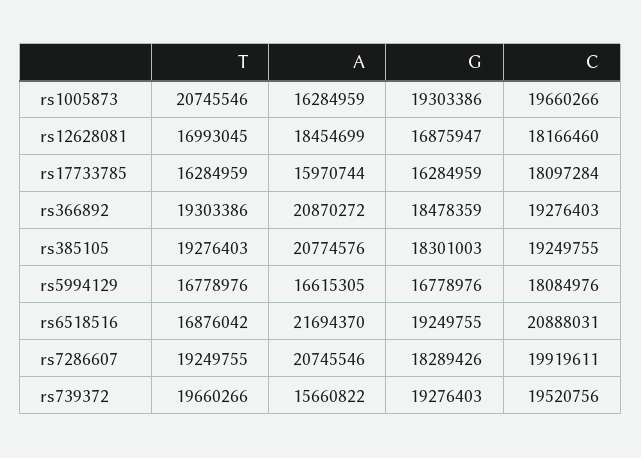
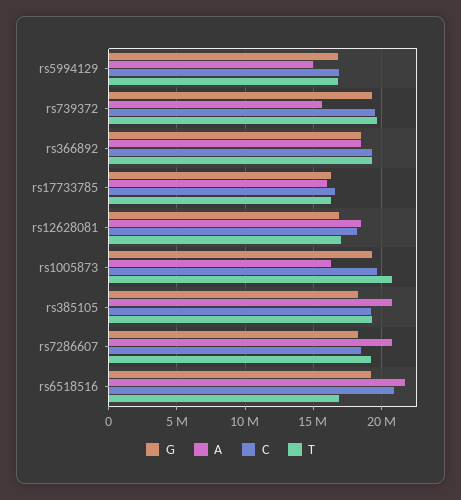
  {
    "T": {
      "rs1005873": 20745546,
      "rs12628081": 16993045,
      "rs17733785": 16284959,
      "rs366892": 19303386,
      "rs385105": 19276403,
      "rs5994129": 16778976,
      "rs6518516": 16876042,
      "rs7286607": 19249755,
      "rs739372": 19660266
    },
    "A": {
      "rs1005873": 16284959,
      "rs12628081": 18454699,
      "rs17733785": 15970744,
-     "rs366892": 20870272,
+     "rs366892": 18500000,
      "rs385105": 20774576,
-     "rs5994129": 16615305,
+     "rs5994129": 15000000,
      "rs6518516": 21694370,
      "rs7286607": 20745546,
      "rs739372": 15660822
    },
    "G": {
      "rs1005873": 19303386,
      "rs12628081": 16875947,
      "rs17733785": 16284959,
      "rs366892": 18478359,
      "rs385105": 18301003,
      "rs5994129": 16778976,
      "rs6518516": 19249755,
      "rs7286607": 18289426,
      "rs739372": 19276403
    },
    "C": {
      "rs1005873": 19660266,
      "rs12628081": 18166460,
-     "rs17733785": 18097284,
+     "rs17733785": 16500000,
      "rs366892": 19276403,
      "rs385105": 19249755,
-     "rs5994129": 18084976,
+     "rs5994129": 17000000,
      "rs6518516": 20888031,
-     "rs7286607": 19919611,
+     "rs7286607": 18500000,
      "rs739372": 19520756
    }
  }

